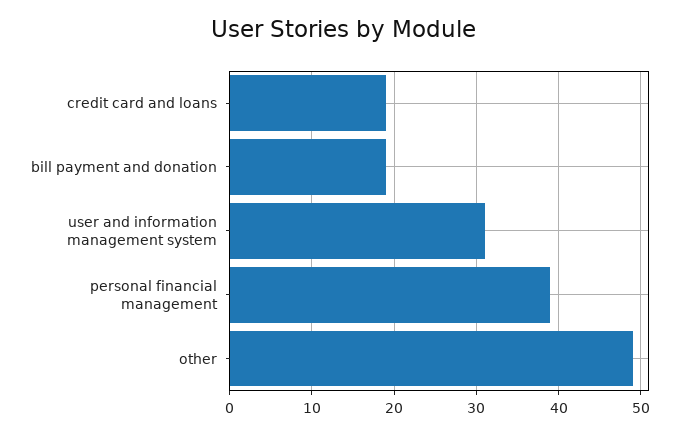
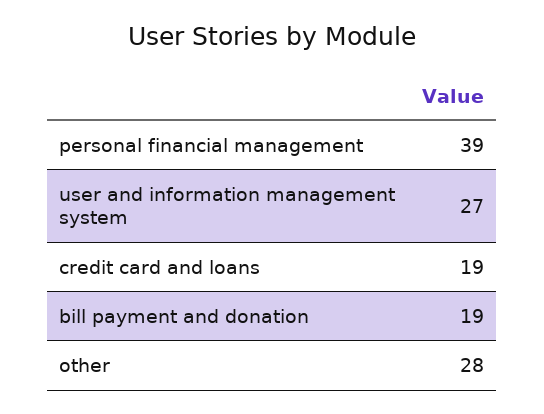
  {
    "credit card and loans": 19,
    "bill payment and donation": 19,
-   "user and information management system": 31,
+   "user and information management system": 27,
    "personal financial management": 39,
-   "other": 49
+   "other": 28
  }

